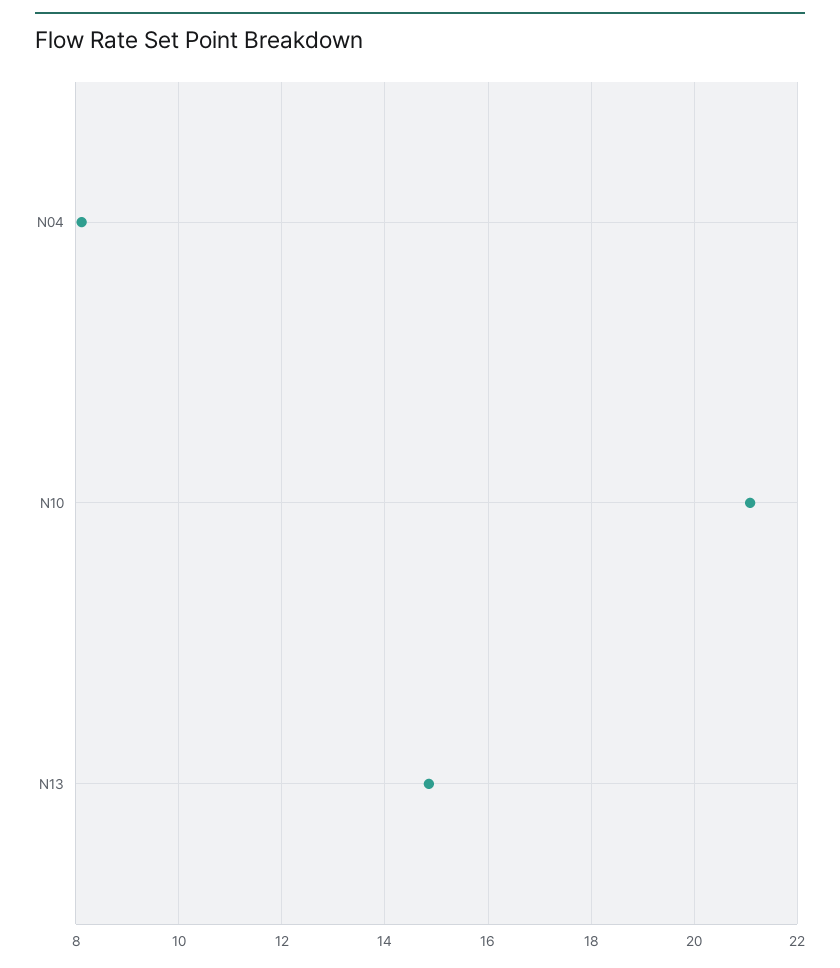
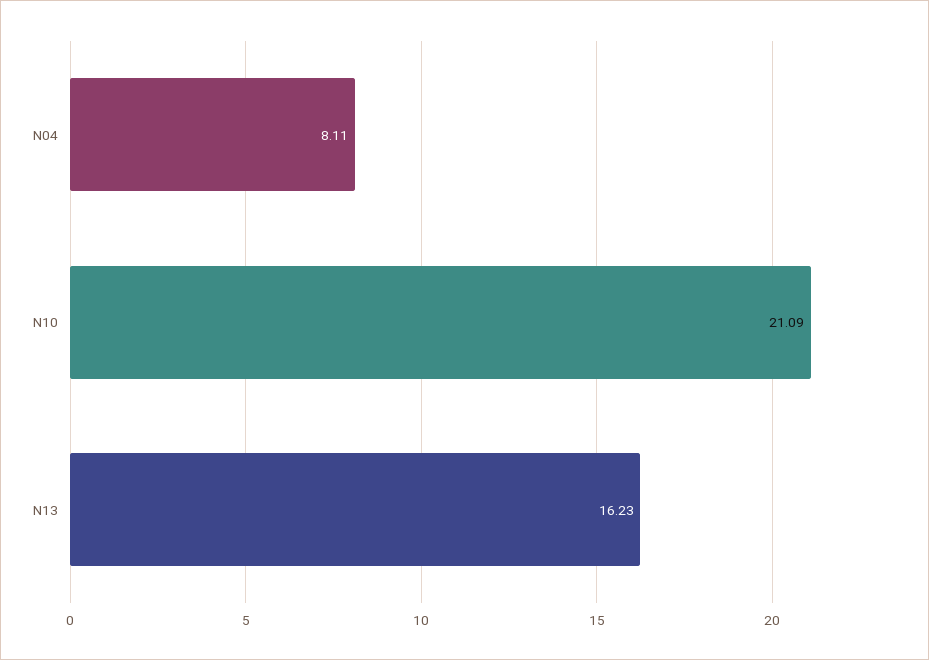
  {
    "N04": 8.11,
    "N10": 21.09,
-   "N13": 14.8
+   "N13": 16.23
  }

